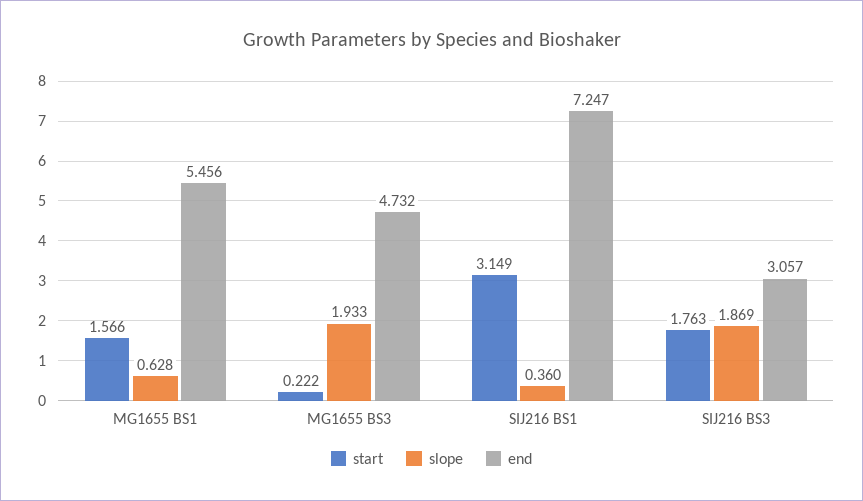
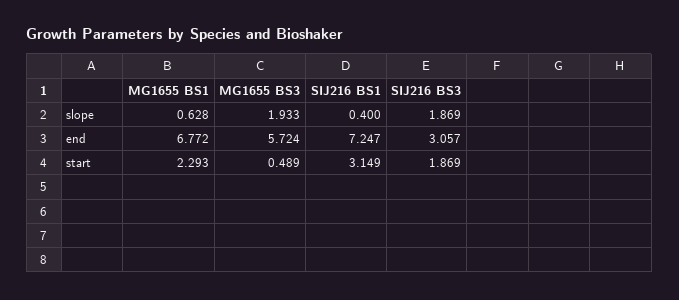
  {
    "start": {
-     "MG1655 BS1": 1.566,
+     "MG1655 BS1": 2.293,
-     "MG1655 BS3": 0.222,
+     "MG1655 BS3": 0.489,
      "SIJ216 BS1": 3.149,
-     "SIJ216 BS3": 1.763
+     "SIJ216 BS3": 1.869
    },
    "slope": {
      "MG1655 BS1": 0.628,
      "MG1655 BS3": 1.933,
-     "SIJ216 BS1": 0.36,
+     "SIJ216 BS1": 0.4,
      "SIJ216 BS3": 1.869
    },
    "end": {
-     "MG1655 BS1": 5.456,
+     "MG1655 BS1": 6.772,
-     "MG1655 BS3": 4.732,
+     "MG1655 BS3": 5.724,
      "SIJ216 BS1": 7.247,
      "SIJ216 BS3": 3.057
    }
  }

